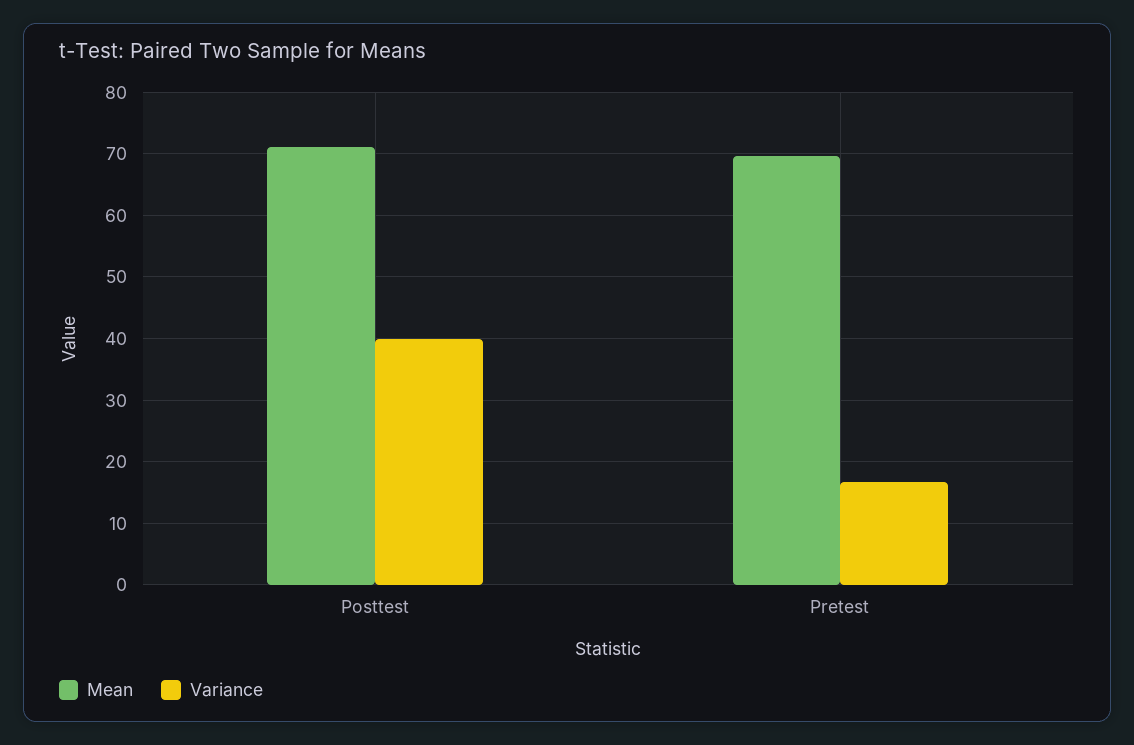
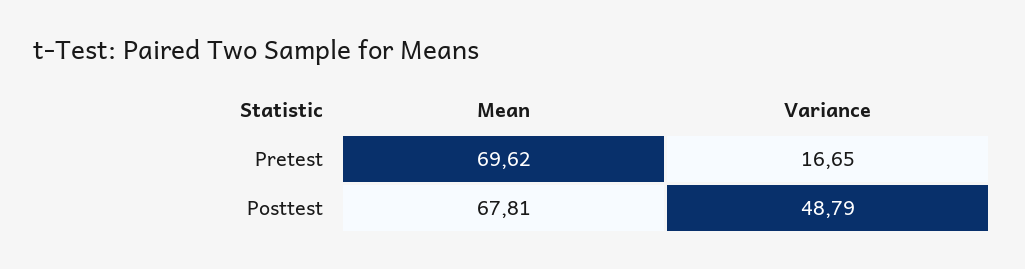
  {
    "Mean": {
-     "Posttest": 71,
+     "Posttest": 67.81,
      "Pretest": 69.62
    },
    "Variance": {
-     "Posttest": 40,
+     "Posttest": 48.79,
      "Pretest": 16.65
    }
  }

